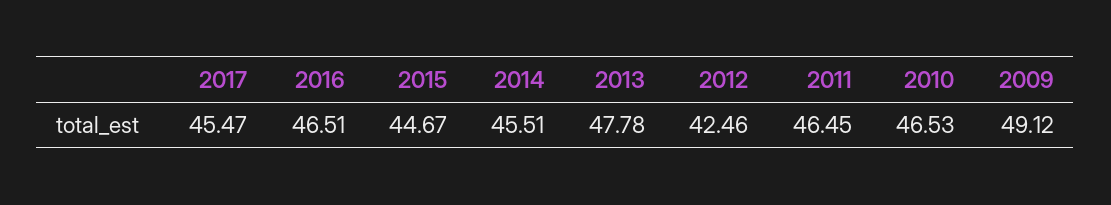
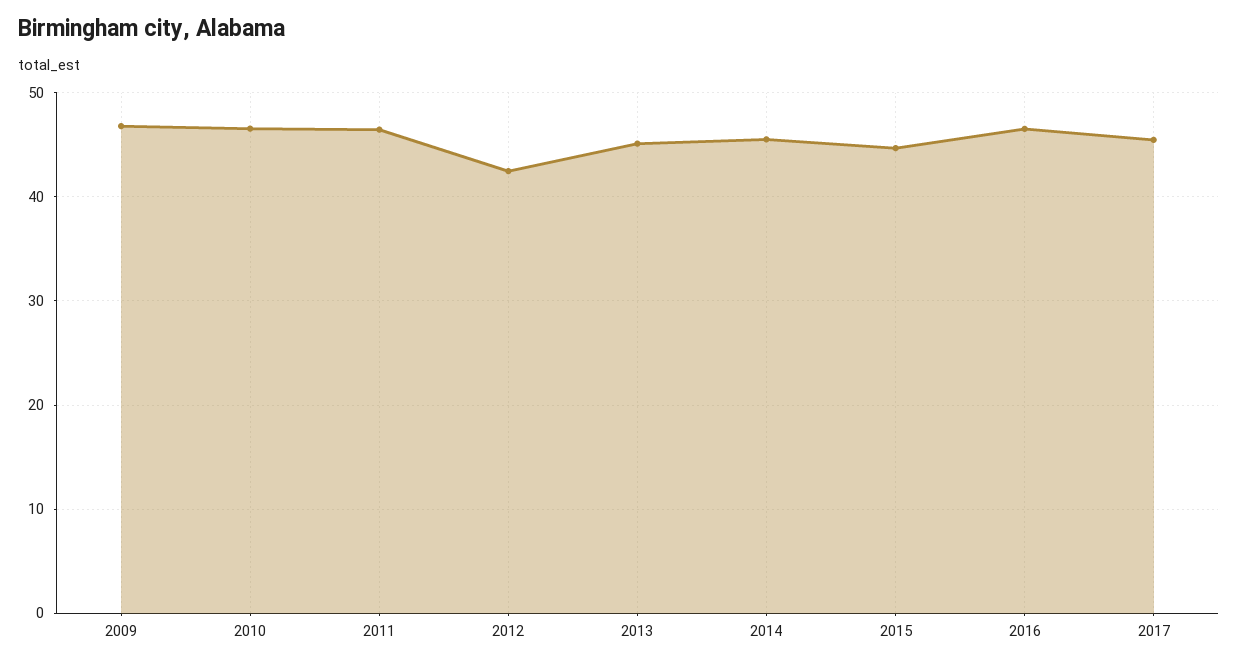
  {
    "2017": 45.47,
    "2016": 46.51,
    "2015": 44.67,
    "2014": 45.51,
-   "2013": 47.78,
+   "2013": 45,
    "2012": 42.46,
    "2011": 46.45,
    "2010": 46.53,
-   "2009": 49.12
+   "2009": 47
  }

